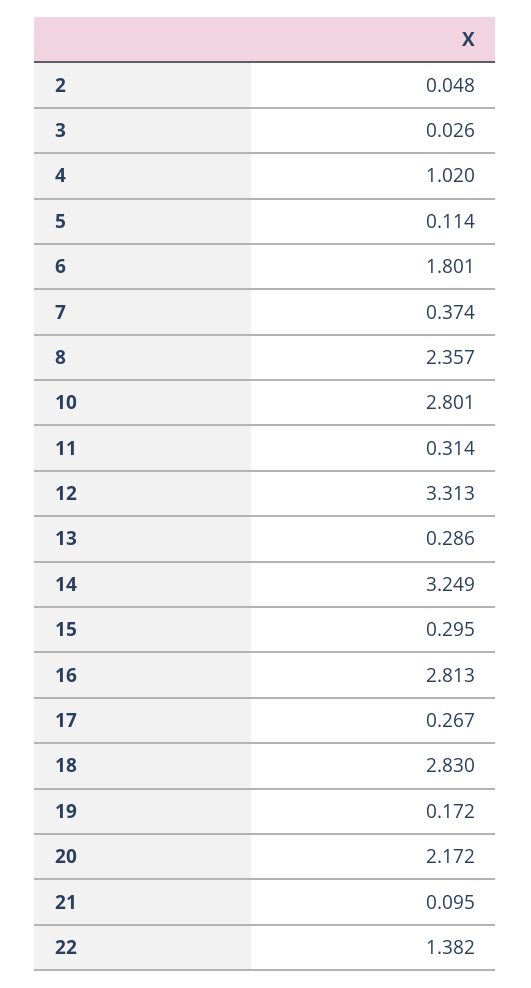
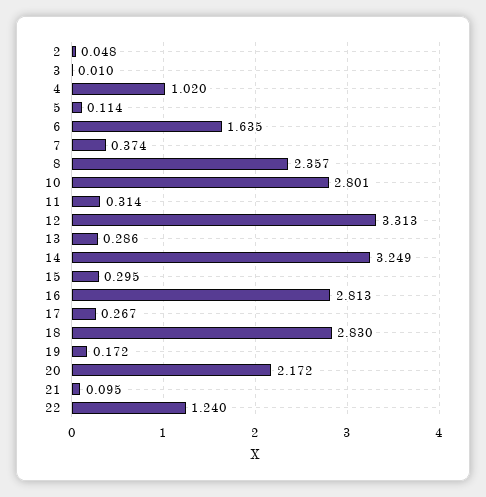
  {
    "2": 0.048,
-   "3": 0.026,
+   "3": 0.01,
    "4": 1.02,
    "5": 0.114,
-   "6": 1.801,
+   "6": 1.635,
    "7": 0.374,
    "8": 2.357,
    "10": 2.801,
    "11": 0.314,
    "12": 3.313,
    "13": 0.286,
    "14": 3.249,
    "15": 0.295,
    "16": 2.813,
    "17": 0.267,
    "18": 2.83,
    "19": 0.172,
    "20": 2.172,
    "21": 0.095,
-   "22": 1.382
+   "22": 1.24
  }

